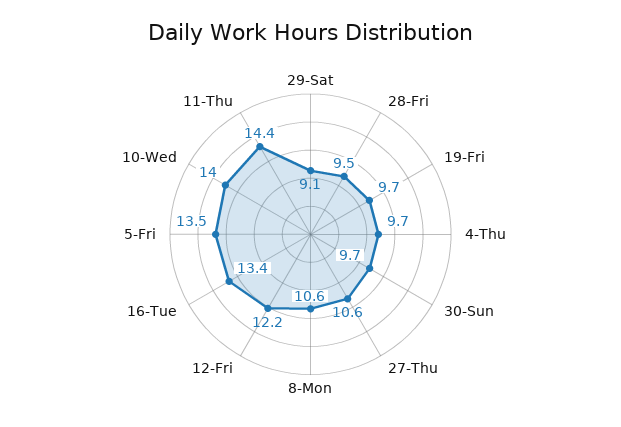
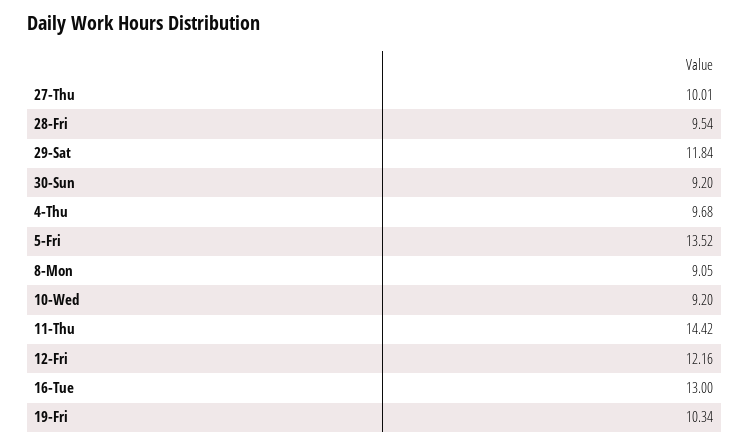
  {
-   "29-Sat": 9.1,
+   "29-Sat": 11.84,
    "28-Fri": 9.54,
-   "19-Fri": 9.7,
+   "19-Fri": 10.34,
    "4-Thu": 9.68,
-   "30-Sun": 9.7,
+   "30-Sun": 9.2,
-   "27-Thu": 10.6,
+   "27-Thu": 10.01,
-   "8-Mon": 10.6,
+   "8-Mon": 9.05,
    "12-Fri": 12.16,
-   "16-Tue": 13.4,
+   "16-Tue": 13,
    "5-Fri": 13.52,
-   "10-Wed": 14,
+   "10-Wed": 9.2,
    "11-Thu": 14.42
  }

